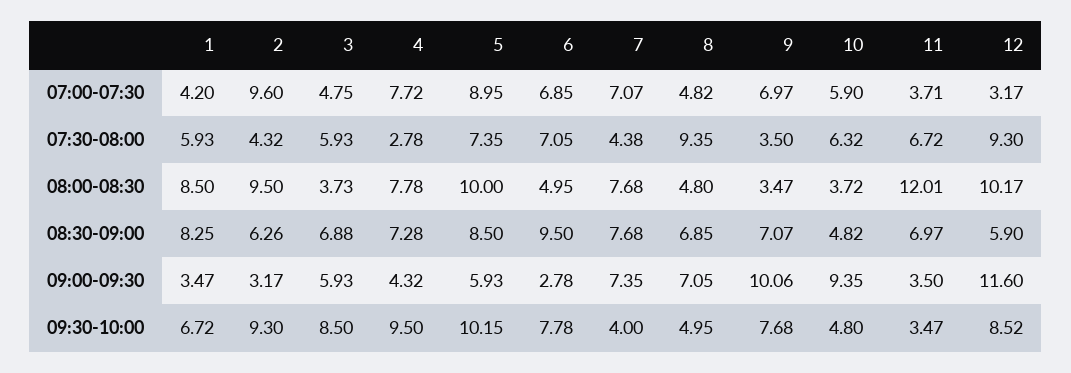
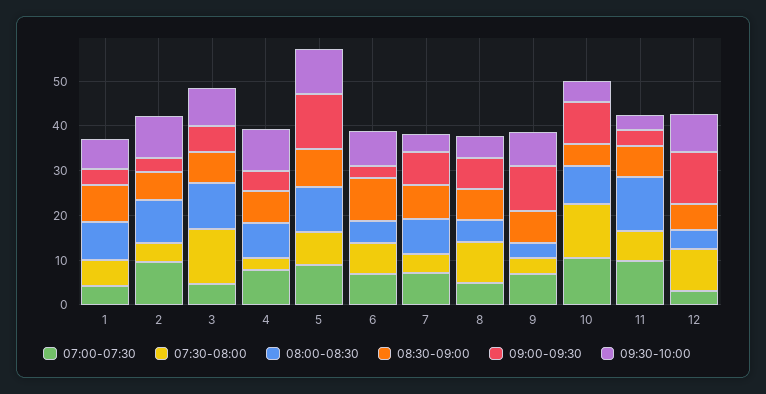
  {
    "07:00-07:30": {
      "1": 4.2,
      "2": 9.6,
      "3": 4.75,
      "4": 7.72,
      "5": 8.95,
      "6": 6.85,
      "7": 7.07,
      "8": 4.82,
      "9": 6.97,
-     "10": 5.9,
+     "10": 10,
-     "11": 3.71,
+     "11": 10,
      "12": 3.17
    },
    "07:30-08:00": {
      "1": 5.93,
      "2": 4.32,
-     "3": 5.93,
+     "3": 12,
      "4": 2.78,
      "5": 7.35,
      "6": 7.05,
      "7": 4.38,
      "8": 9.35,
      "9": 3.5,
-     "10": 6.32,
+     "10": 12,
      "11": 6.72,
      "12": 9.3
    },
    "08:00-08:30": {
      "1": 8.5,
      "2": 9.5,
-     "3": 3.73,
+     "3": 10,
      "4": 7.78,
      "5": 10,
      "6": 4.95,
      "7": 7.68,
      "8": 4.8,
      "9": 3.47,
-     "10": 3.72,
+     "10": 8,
      "11": 12.01,
-     "12": 10.17
+     "12": 4
    },
    "08:30-09:00": {
      "1": 8.25,
      "2": 6.26,
      "3": 6.88,
      "4": 7.28,
      "5": 8.5,
      "6": 9.5,
      "7": 7.68,
      "8": 6.85,
      "9": 7.07,
      "10": 4.82,
      "11": 6.97,
      "12": 5.9
    },
    "09:00-09:30": {
      "1": 3.47,
      "2": 3.17,
      "3": 5.93,
      "4": 4.32,
-     "5": 5.93,
+     "5": 12,
      "6": 2.78,
      "7": 7.35,
      "8": 7.05,
      "9": 10.06,
      "10": 9.35,
      "11": 3.5,
      "12": 11.6
    },
    "09:30-10:00": {
      "1": 6.72,
      "2": 9.3,
      "3": 8.5,
      "4": 9.5,
      "5": 10.15,
      "6": 7.78,
      "7": 4,
      "8": 4.95,
      "9": 7.68,
      "10": 4.8,
      "11": 3.47,
      "12": 8.52
    }
  }

